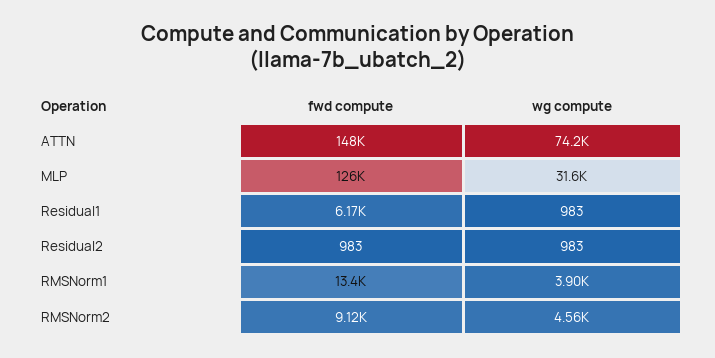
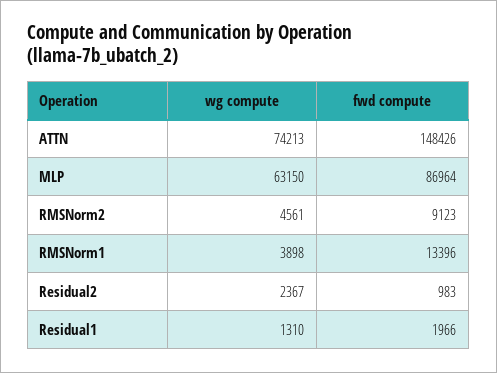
  {
    "fwd compute": {
      "ATTN": 148426,
-     "MLP": 126000,
+     "MLP": 86964,
-     "Residual1": 6170,
+     "Residual1": 1966,
      "Residual2": 983,
      "RMSNorm1": 13396,
      "RMSNorm2": 9123
    },
    "wg compute": {
      "ATTN": 74213,
-     "MLP": 31600,
+     "MLP": 63150,
-     "Residual1": 983,
+     "Residual1": 1310,
-     "Residual2": 983,
+     "Residual2": 2367,
      "RMSNorm1": 3898,
      "RMSNorm2": 4561
    }
  }

